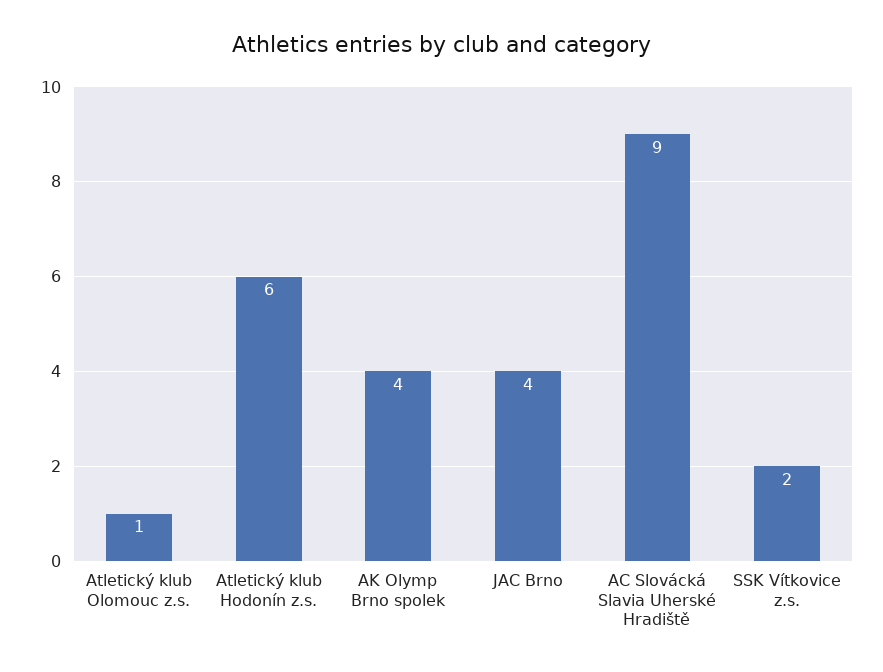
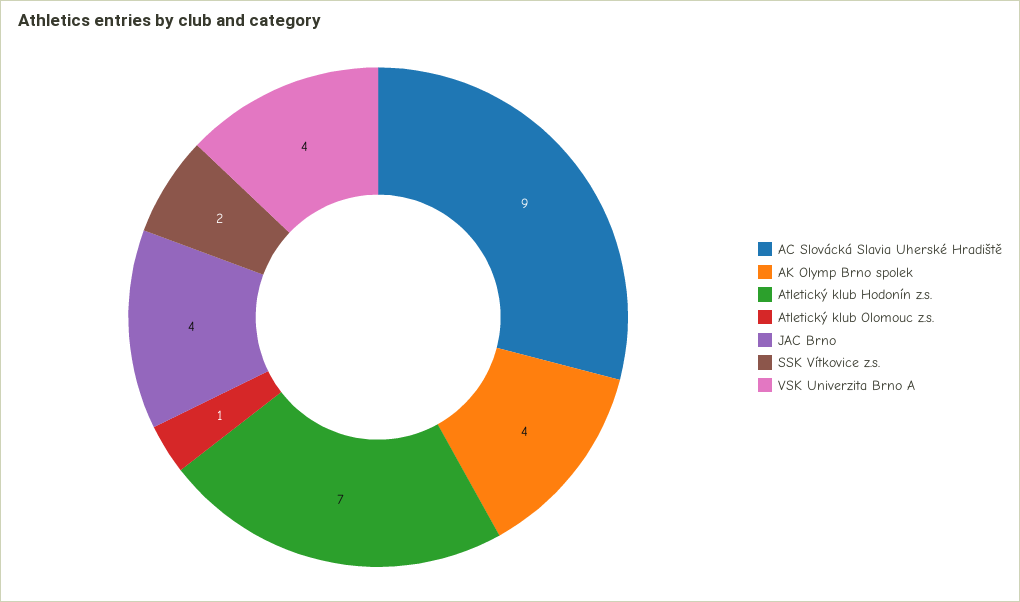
  {
    "Atletický klub Olomouc z.s.": 1,
-   "Atletický klub Hodonín z.s.": 6,
+   "Atletický klub Hodonín z.s.": 7,
    "AK Olymp Brno spolek": 4,
    "JAC Brno": 4,
    "AC Slovácká Slavia Uherské Hradiště": 9,
-   "SSK Vítkovice z.s.": 2
+   "SSK Vítkovice z.s.": 2,
+   "VSK Univerzita Brno A": 4
  }

